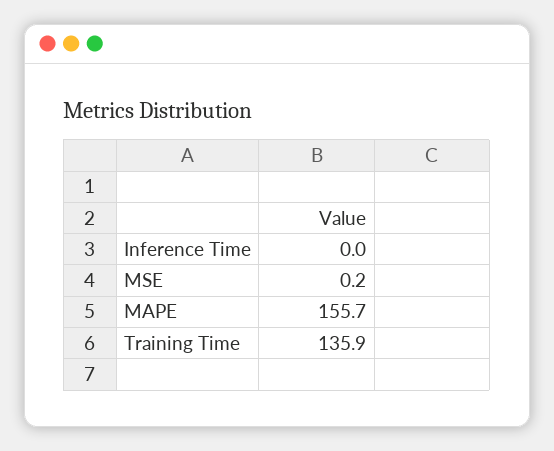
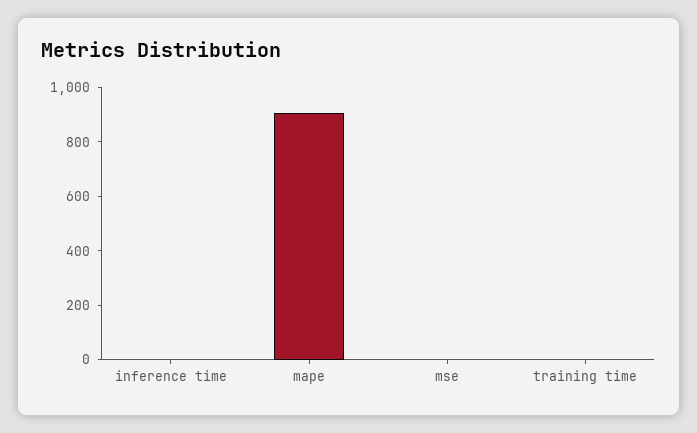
  {
    "Inference Time": 0,
    "MSE": 0.2,
-   "MAPE": 155.7,
+   "MAPE": 900,
-   "Training Time": 135.9
+   "Training Time": 0
  }

